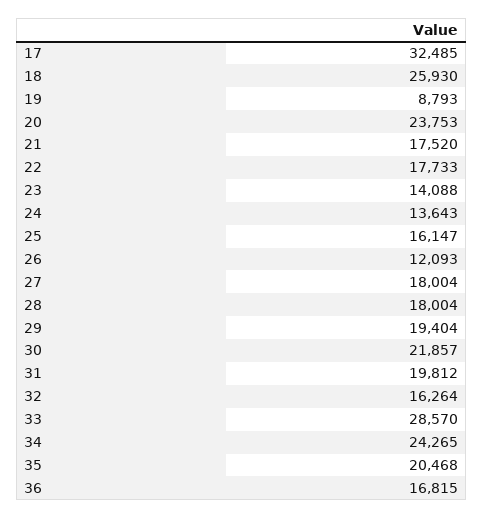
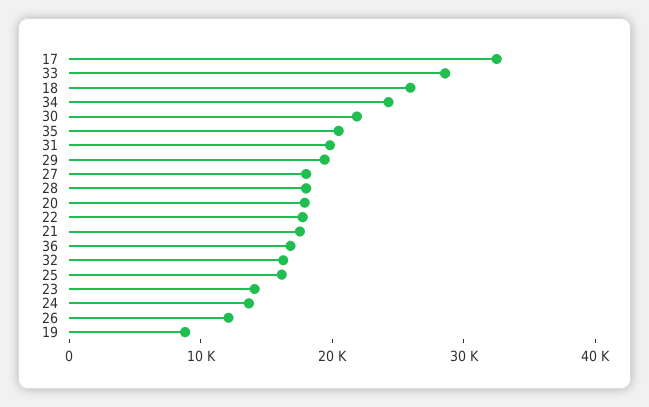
  {
    "17": 32485,
    "18": 25930,
    "19": 8793,
-   "20": 23753,
+   "20": 18000,
    "21": 17520,
    "22": 17733,
    "23": 14088,
    "24": 13643,
    "25": 16147,
    "26": 12093,
    "27": 18004,
    "28": 18004,
    "29": 19404,
    "30": 21857,
    "31": 19812,
    "32": 16264,
    "33": 28570,
    "34": 24265,
    "35": 20468,
    "36": 16815
  }

